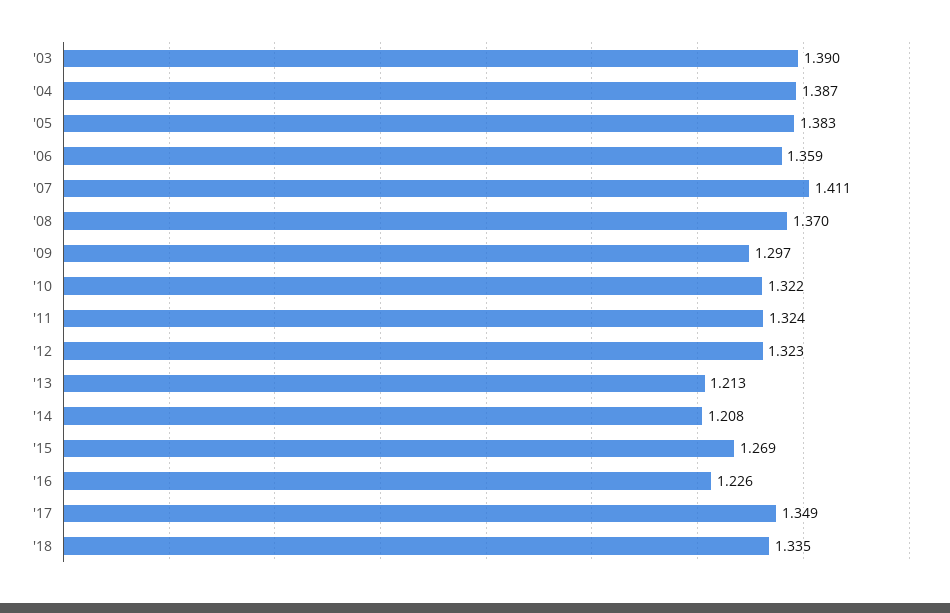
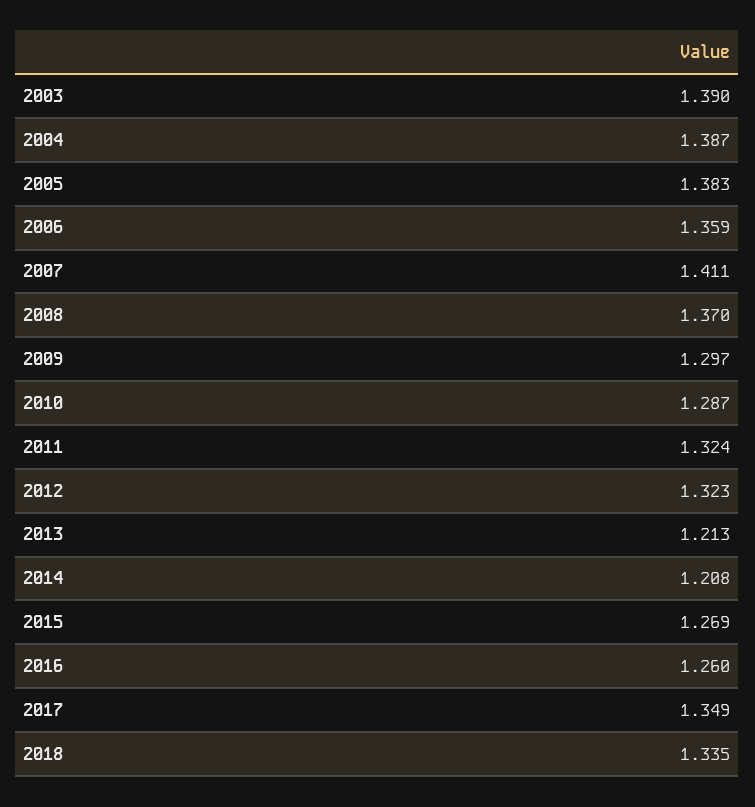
  {
    "'03": 1.39,
    "'04": 1.387,
    "'05": 1.383,
    "'06": 1.359,
    "'07": 1.411,
    "'08": 1.37,
    "'09": 1.297,
-   "'10": 1.322,
+   "'10": 1.287,
    "'11": 1.324,
    "'12": 1.323,
    "'13": 1.213,
    "'14": 1.208,
    "'15": 1.269,
-   "'16": 1.226,
+   "'16": 1.26,
    "'17": 1.349,
    "'18": 1.335
  }

